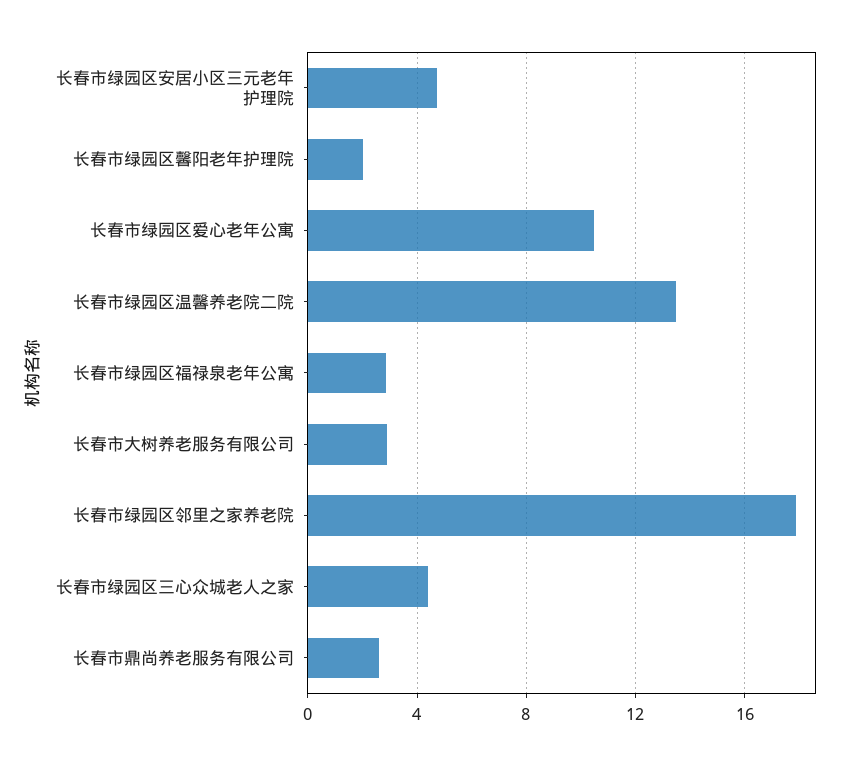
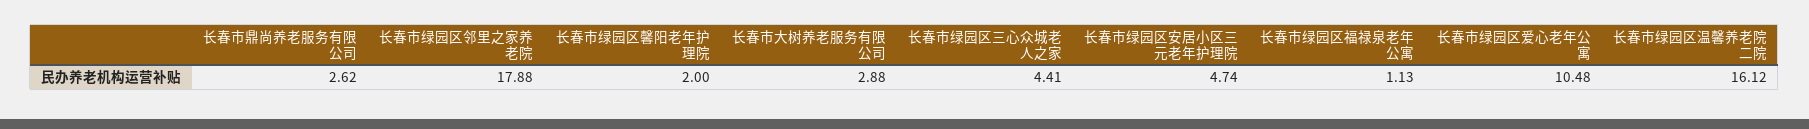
  {
    "长春市绿园区安居小区三元老年护理院": 4.74,
    "长春市绿园区馨阳老年护理院": 2,
    "长春市绿园区爱心老年公寓": 10.48,
-   "长春市绿园区温馨养老院二院": 13.5,
+   "长春市绿园区温馨养老院二院": 16.12,
-   "长春市绿园区福禄泉老年公寓": 3,
+   "长春市绿园区福禄泉老年公寓": 1.13,
    "长春市大树养老服务有限公司": 2.88,
    "长春市绿园区邻里之家养老院": 17.88,
    "长春市绿园区三心众城老人之家": 4.41,
    "长春市鼎尚养老服务有限公司": 2.62
  }

